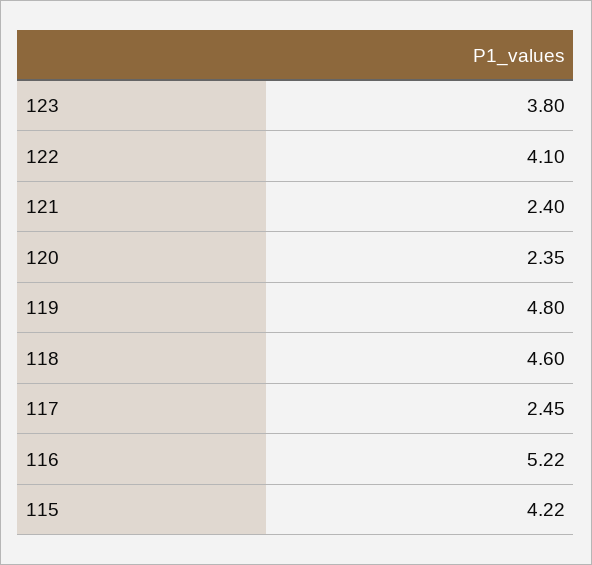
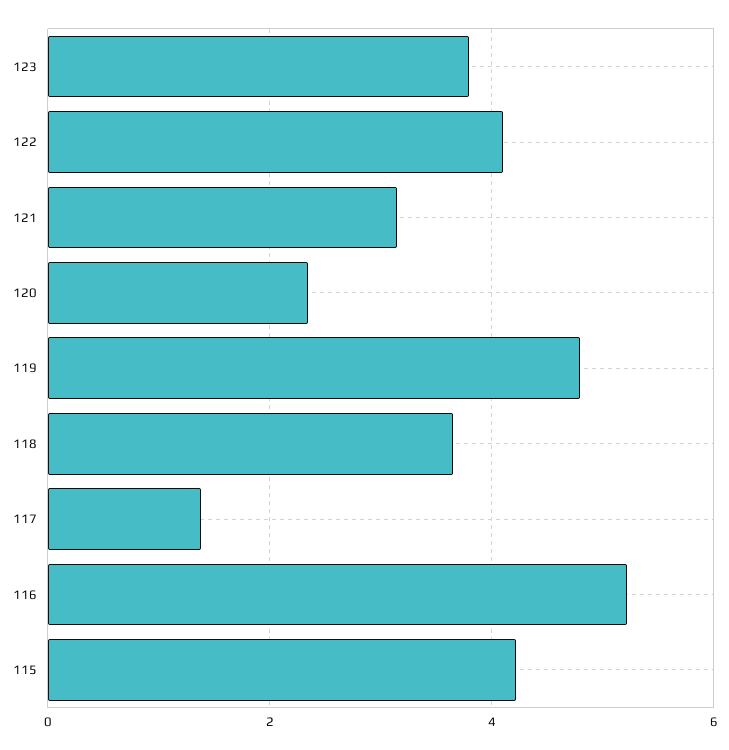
  {
    "123": 3.8,
    "122": 4.1,
-   "121": 2.4,
+   "121": 3.2,
    "120": 2.35,
    "119": 4.8,
-   "118": 4.6,
+   "118": 3.6,
-   "117": 2.45,
+   "117": 1.4,
    "116": 5.22,
    "115": 4.22
  }

